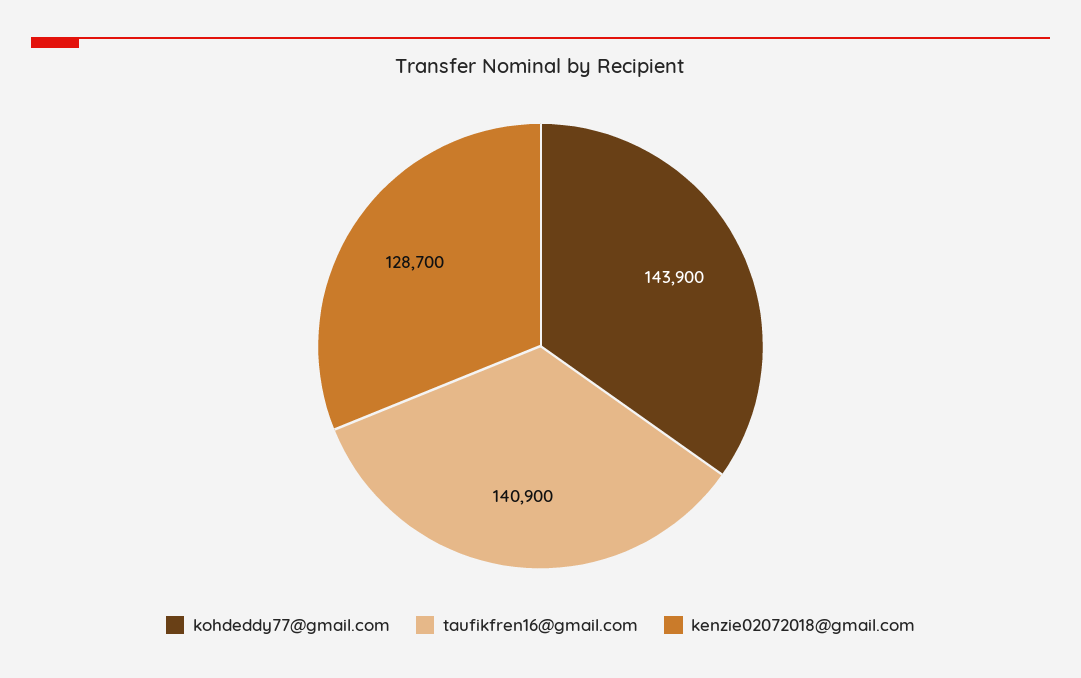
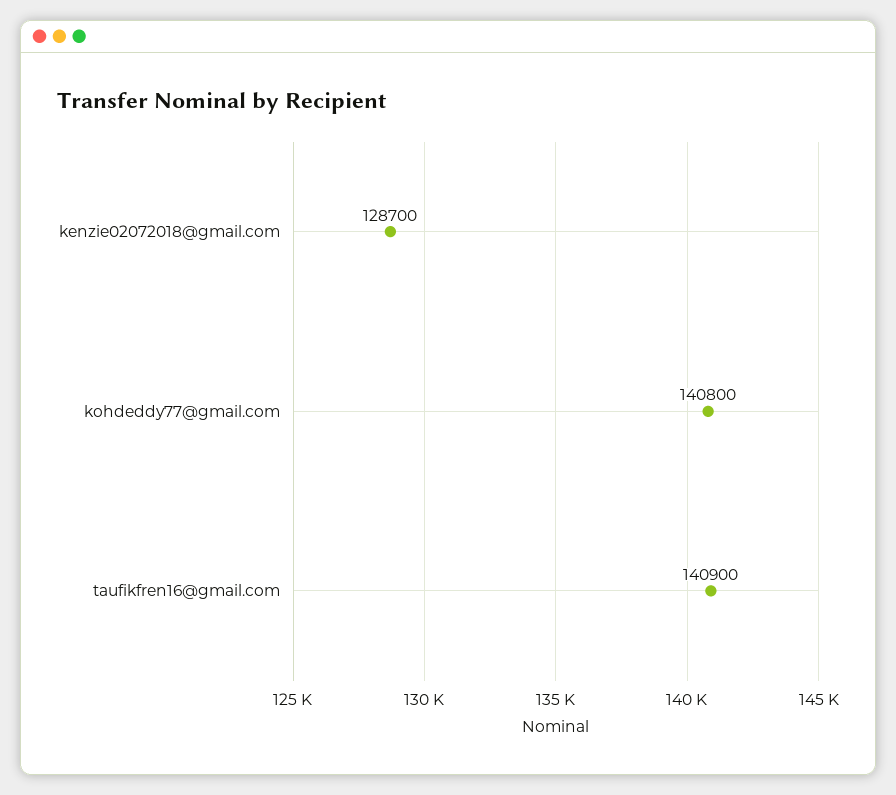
  {
-   "kohdeddy77@gmail.com": 143900,
+   "kohdeddy77@gmail.com": 140800,
    "taufikfren16@gmail.com": 140900,
    "kenzie02072018@gmail.com": 128700
  }

